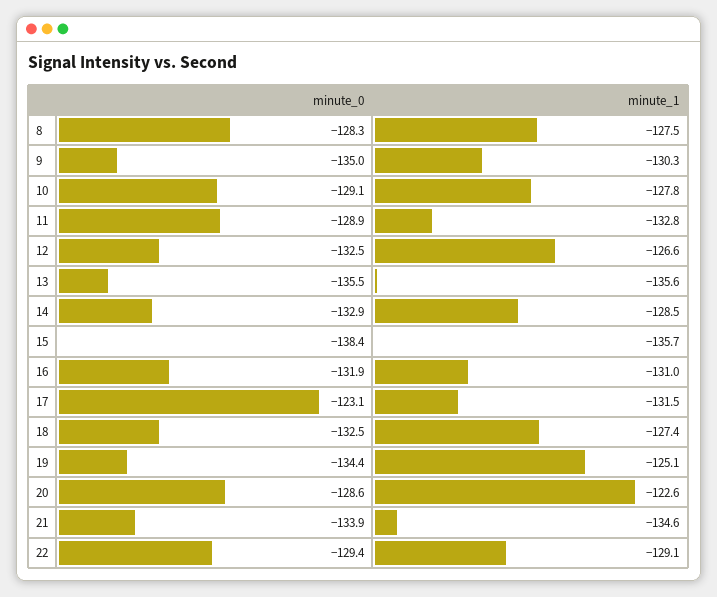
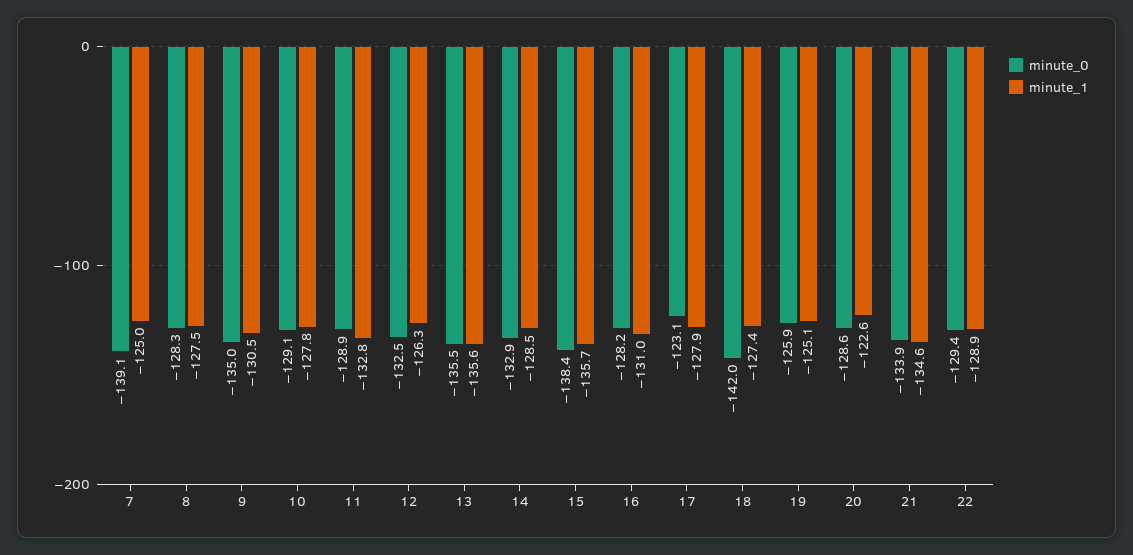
  {
    "minute_0": {
      "8": -128.3,
      "9": -135,
      "10": -129.1,
      "11": -128.9,
      "12": -132.5,
      "13": -135.5,
      "14": -132.9,
      "15": -138.4,
-     "16": -131.9,
+     "16": -128.2,
      "17": -123.1,
-     "18": -132.5,
+     "18": -142,
-     "19": -134.4,
+     "19": -125.9,
      "20": -128.6,
      "21": -133.9,
-     "22": -129.4
+     "22": -129.4,
+     "7": -139.1
    },
    "minute_1": {
      "8": -127.5,
-     "9": -130.3,
+     "9": -130.5,
      "10": -127.8,
      "11": -132.8,
-     "12": -126.6,
+     "12": -126.3,
      "13": -135.6,
      "14": -128.5,
      "15": -135.7,
      "16": -131,
-     "17": -131.5,
+     "17": -127.9,
      "18": -127.4,
      "19": -125.1,
      "20": -122.6,
      "21": -134.6,
-     "22": -129.1
+     "22": -128.9,
+     "7": -125
    }
  }

